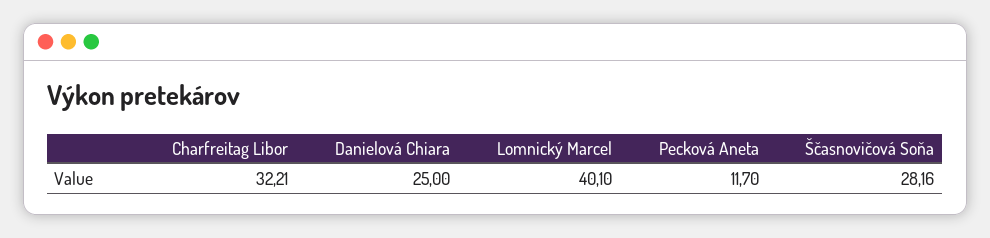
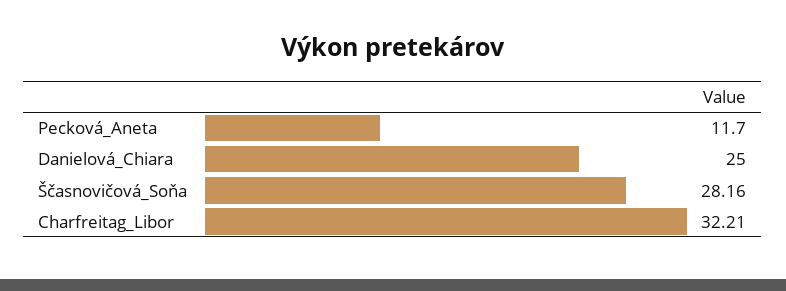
  {
    "Charfreitag Libor": 32.21,
    "Danielová Chiara": 25,
-   "Lomnický Marcel": 40.1,
    "Pecková Aneta": 11.7,
    "Ščasnovičová Soňa": 28.16
  }

